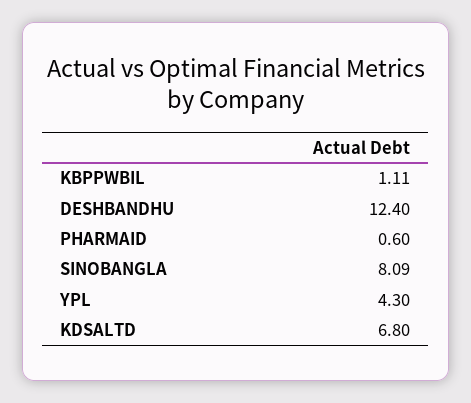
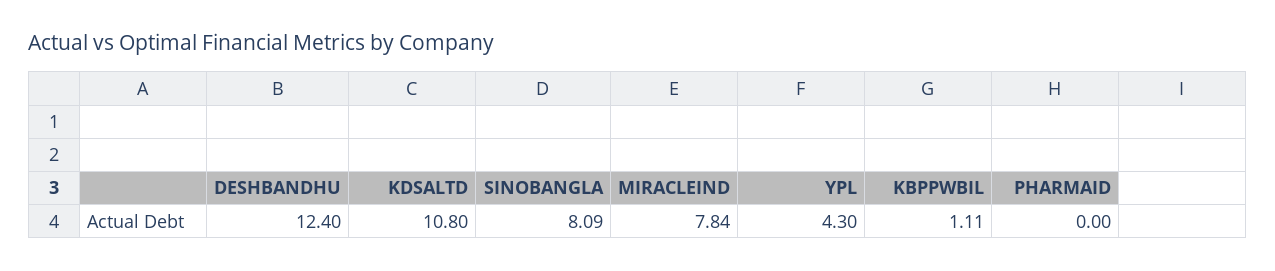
  {
    "KBPPWBIL": 1.11,
    "DESHBANDHU": 12.4,
-   "PHARMAID": 0.6,
+   "PHARMAID": 0,
    "SINOBANGLA": 8.09,
    "YPL": 4.3,
-   "KDSALTD": 6.8
+   "KDSALTD": 10.8,
+   "MIRACLEIND": 7.84
  }

